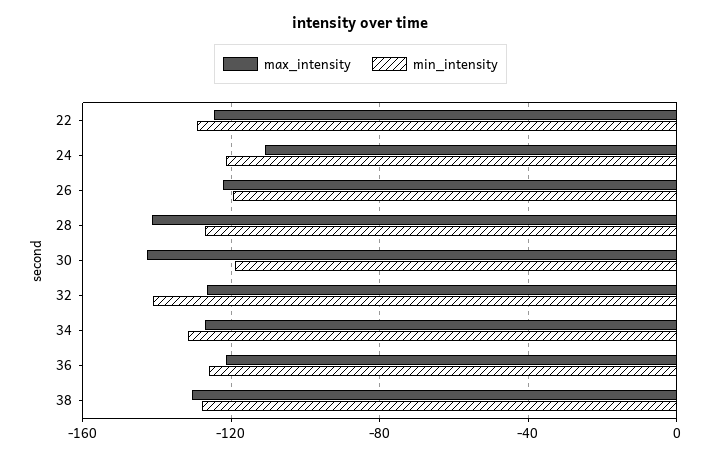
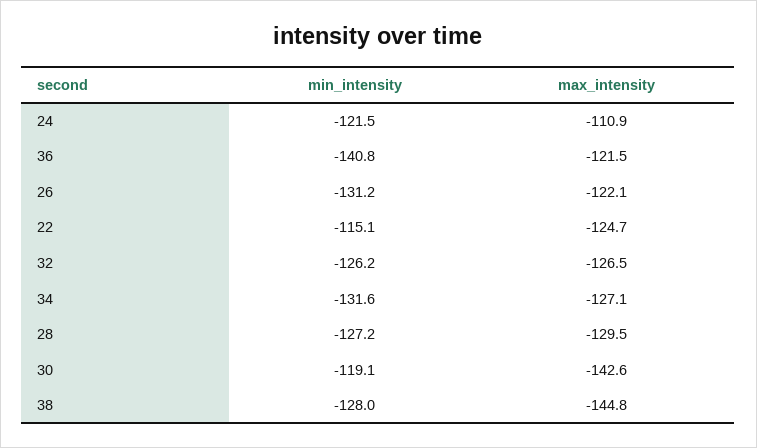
  {
    "max_intensity": {
      "22": -124.7,
      "24": -110.9,
      "26": -122.1,
-     "28": -140,
+     "28": -129.5,
      "30": -142.6,
      "32": -126.5,
      "34": -127.1,
      "36": -121.5,
-     "38": -130
+     "38": -144.8
    },
    "min_intensity": {
-     "22": -130,
+     "22": -115.1,
      "24": -121.5,
-     "26": -120,
+     "26": -131.2,
      "28": -127.2,
      "30": -119.1,
-     "32": -140,
+     "32": -126.2,
      "34": -131.6,
-     "36": -125,
+     "36": -140.8,
      "38": -128
    }
  }

